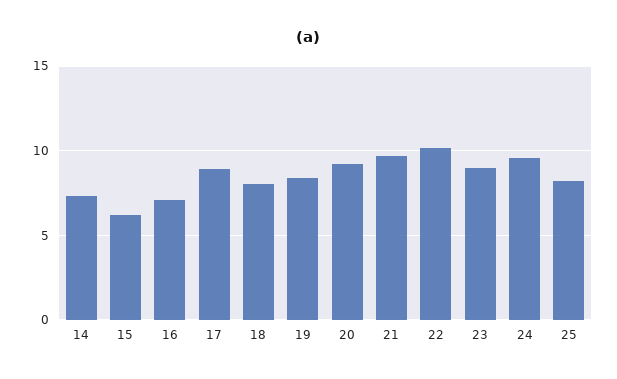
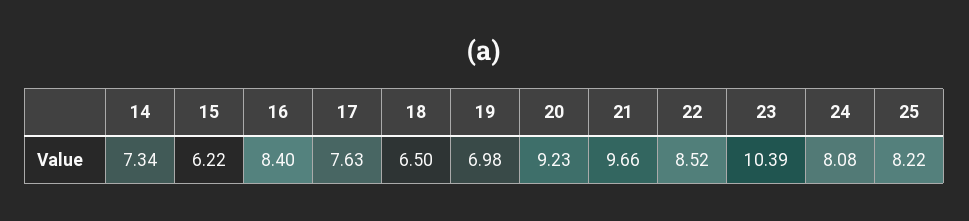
  {
    "14": 7.34,
    "15": 6.22,
-   "16": 7,
+   "16": 8.4,
-   "17": 9,
+   "17": 7.63,
-   "18": 8,
+   "18": 6.5,
-   "19": 8.5,
+   "19": 6.98,
    "20": 9.23,
    "21": 9.66,
-   "22": 10,
+   "22": 8.52,
-   "23": 9,
+   "23": 10.39,
-   "24": 9.5,
+   "24": 8.08,
    "25": 8.22
  }

